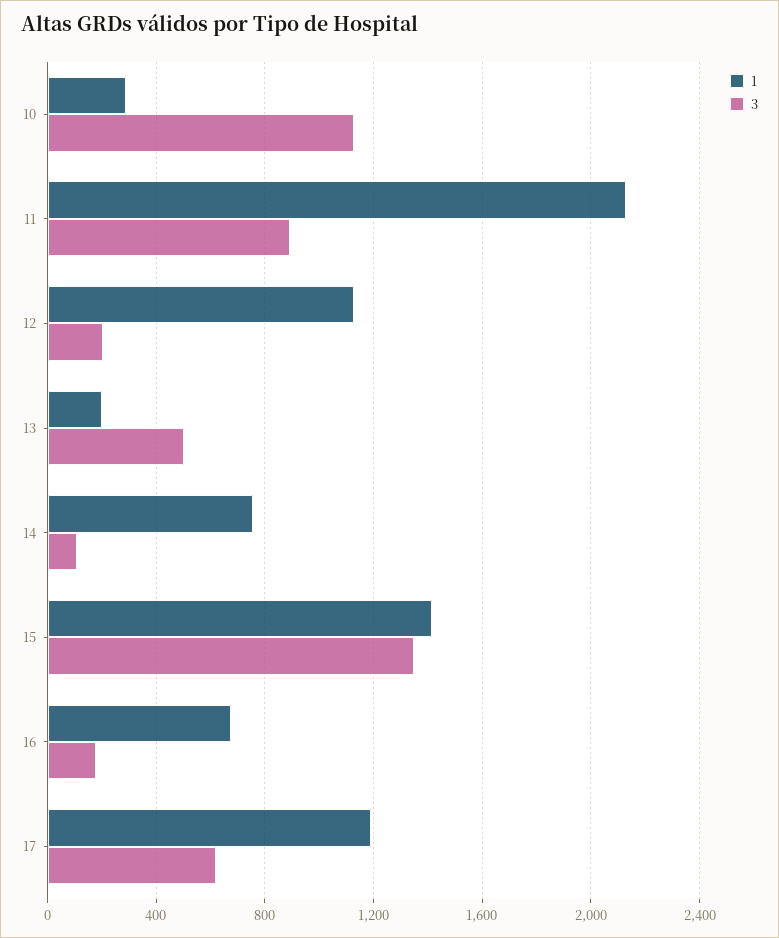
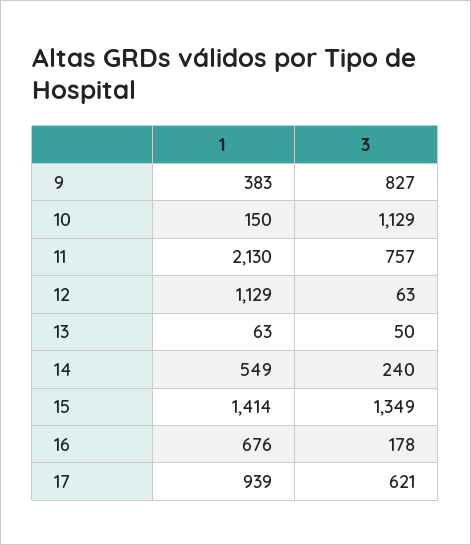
  {
    "1": {
-     "10": 300,
+     "10": 150,
      "11": 2130,
      "12": 1129,
-     "13": 200,
+     "13": 63,
-     "14": 750,
+     "14": 549,
      "15": 1414,
      "16": 676,
-     "17": 1200
+     "17": 939,
+     "9": 383
    },
    "3": {
      "10": 1129,
-     "11": 900,
+     "11": 757,
-     "12": 200,
+     "12": 63,
-     "13": 500,
+     "13": 50,
-     "14": 100,
+     "14": 240,
      "15": 1349,
      "16": 178,
-     "17": 621
+     "17": 621,
+     "9": 827
    }
  }

